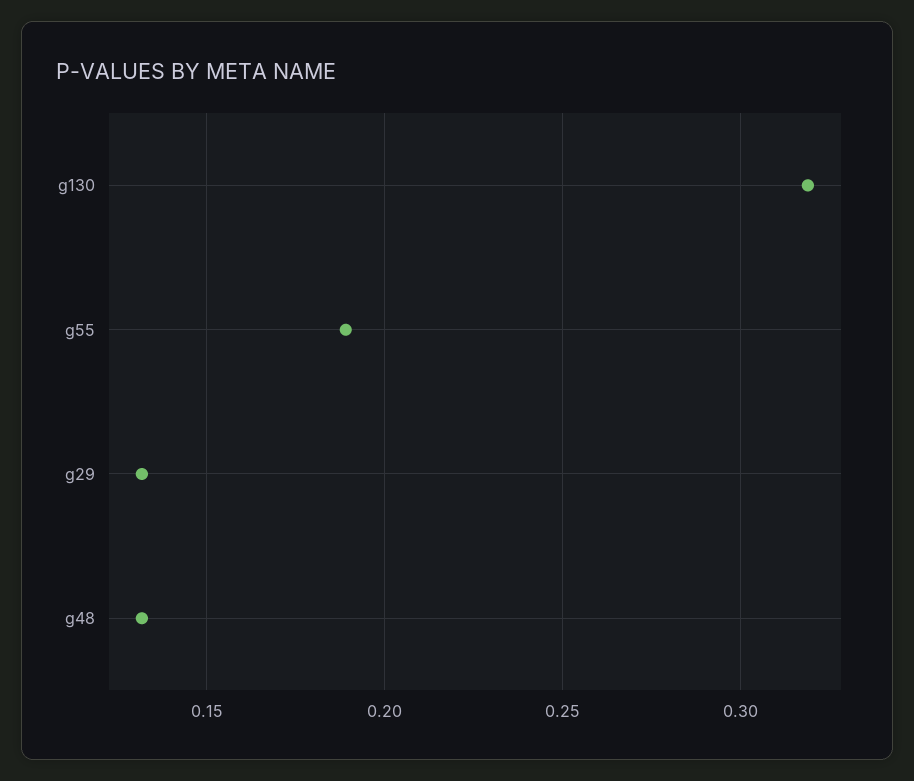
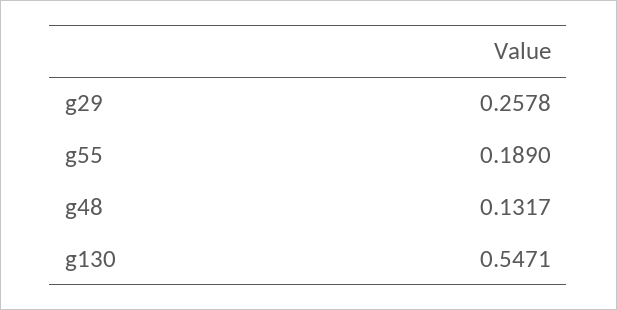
  {
-   "g130": 0.32,
+   "g130": 0.5471,
    "g55": 0.189,
-   "g29": 0.13,
+   "g29": 0.2578,
    "g48": 0.1317
  }

